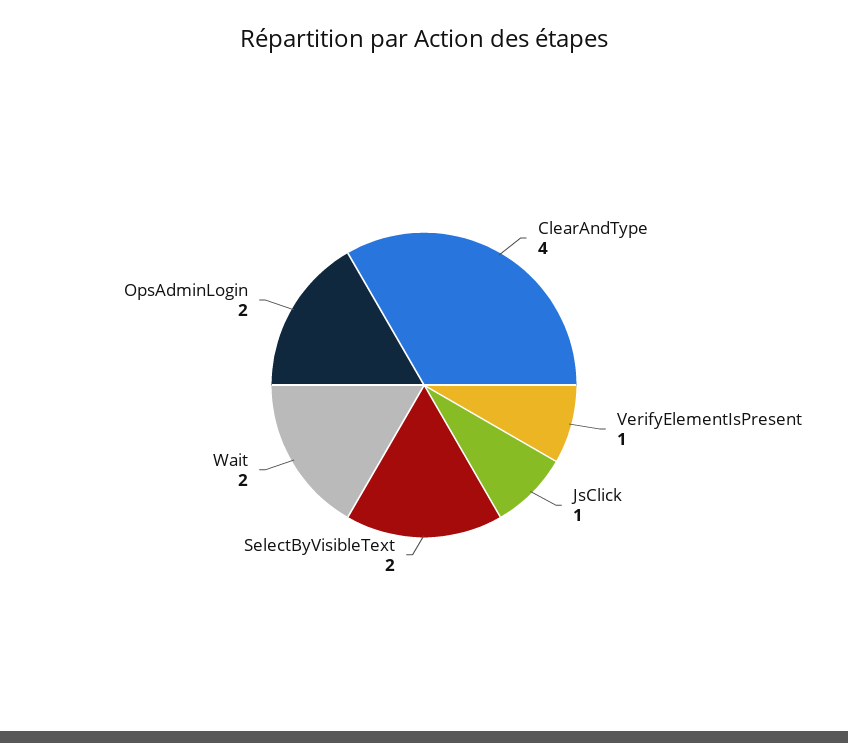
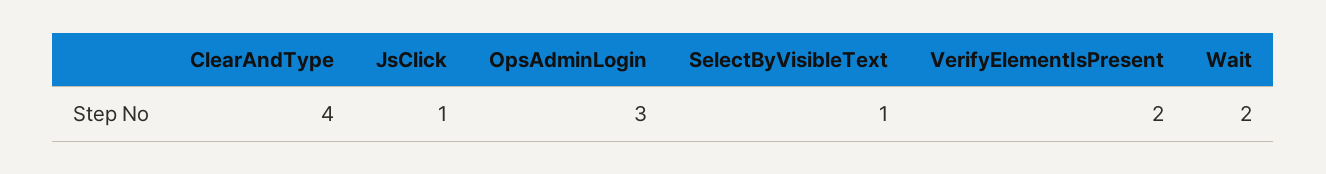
  {
    "ClearAndType": 4,
-   "VerifyElementIsPresent": 1,
+   "VerifyElementIsPresent": 2,
    "JsClick": 1,
-   "SelectByVisibleText": 2,
+   "SelectByVisibleText": 1,
    "Wait": 2,
-   "OpsAdminLogin": 2
+   "OpsAdminLogin": 3
  }

